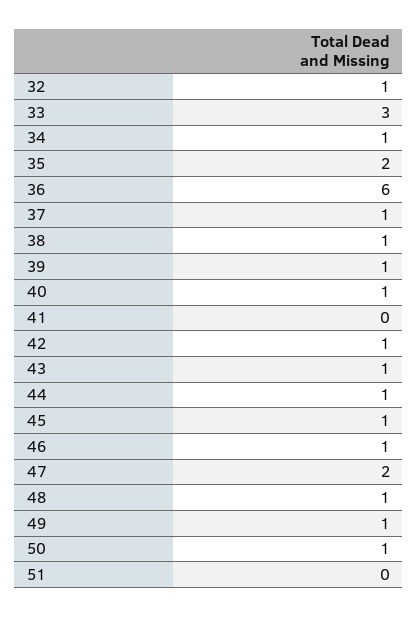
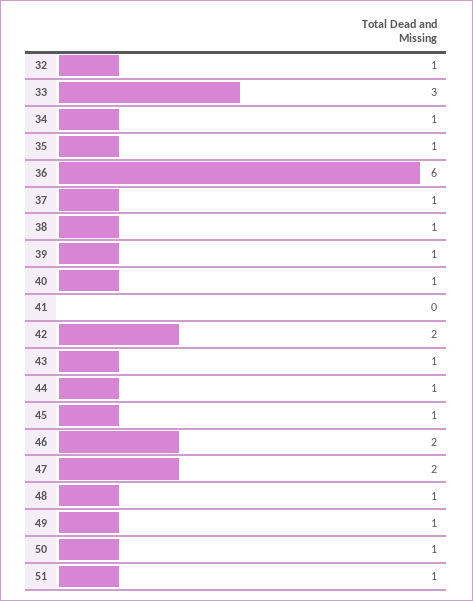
  {
    "32": 1,
    "33": 3,
    "34": 1,
-   "35": 2,
+   "35": 1,
    "36": 6,
    "37": 1,
    "38": 1,
    "39": 1,
    "40": 1,
    "41": 0,
-   "42": 1,
+   "42": 2,
    "43": 1,
    "44": 1,
    "45": 1,
-   "46": 1,
+   "46": 2,
    "47": 2,
    "48": 1,
    "49": 1,
    "50": 1,
-   "51": 0
+   "51": 1
  }

